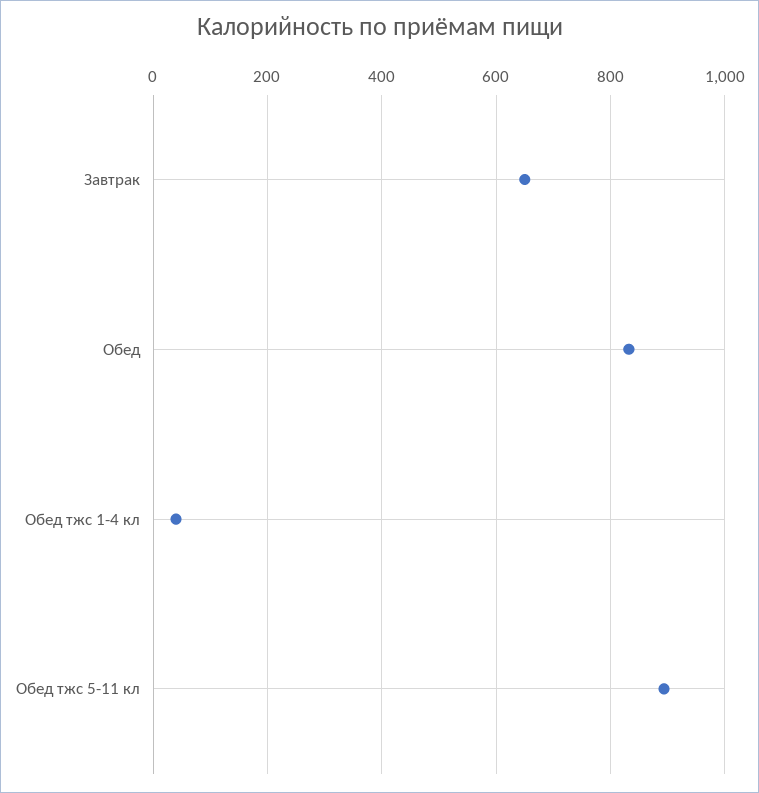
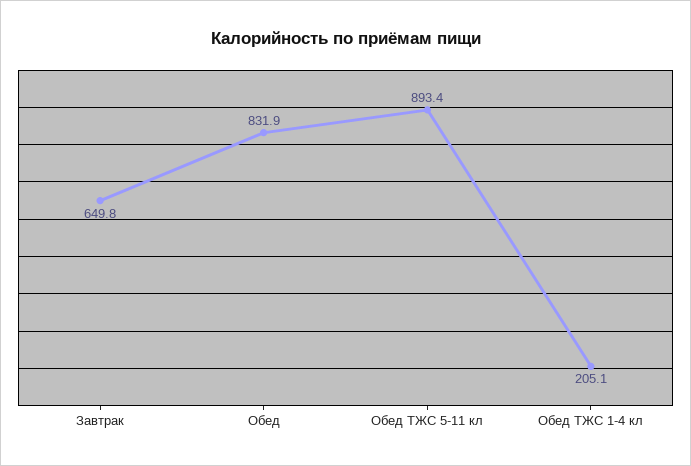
  {
    "Завтрак": 649.8,
    "Обед": 831.9,
-   "Обед тжс 1-4 кл": 40,
+   "Обед тжс 1-4 кл": 205.1,
    "Обед тжс 5-11 кл": 893.4
  }

